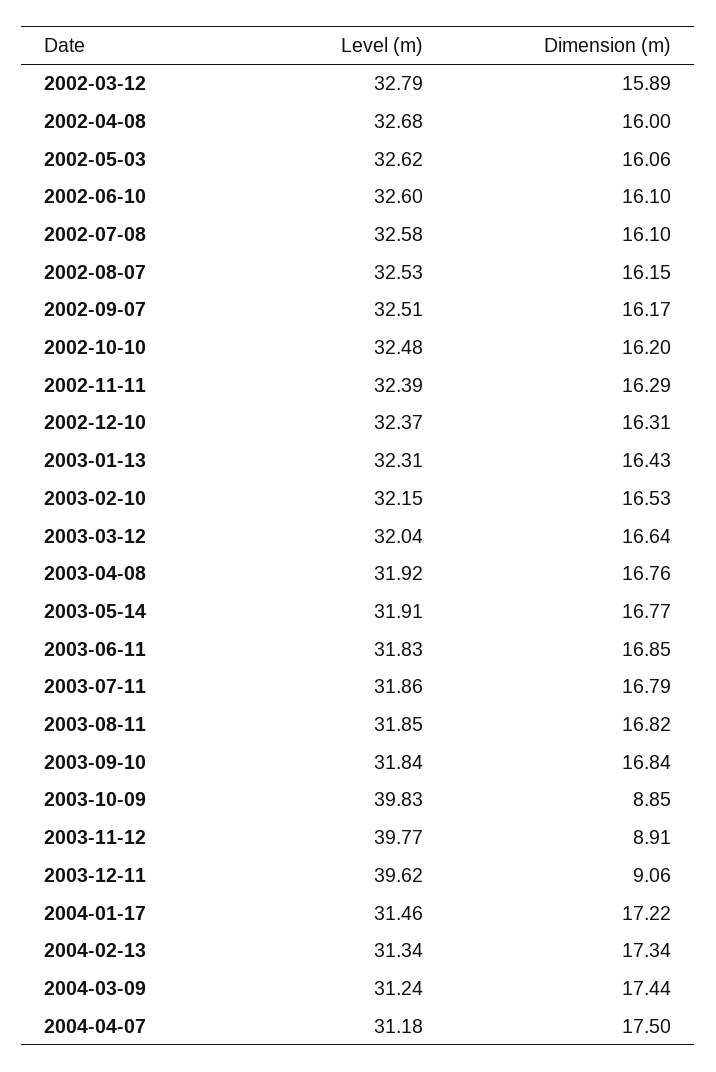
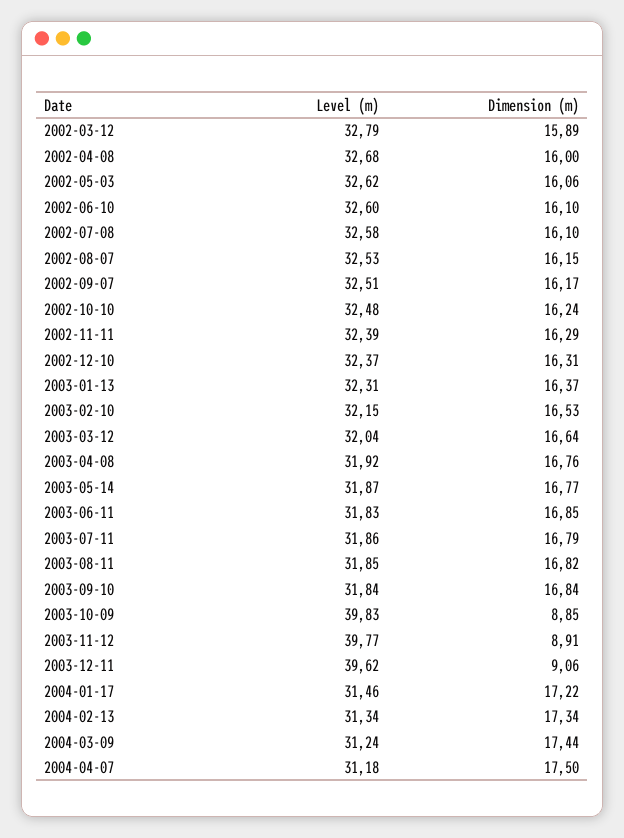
  {
    "Level (m)": {
      "2002-03-12": 32.79,
      "2002-04-08": 32.68,
      "2002-05-03": 32.62,
      "2002-06-10": 32.6,
      "2002-07-08": 32.58,
      "2002-08-07": 32.53,
      "2002-09-07": 32.51,
      "2002-10-10": 32.48,
      "2002-11-11": 32.39,
      "2002-12-10": 32.37,
      "2003-01-13": 32.31,
      "2003-02-10": 32.15,
      "2003-03-12": 32.04,
      "2003-04-08": 31.92,
-     "2003-05-14": 31.91,
+     "2003-05-14": 31.87,
      "2003-06-11": 31.83,
      "2003-07-11": 31.86,
      "2003-08-11": 31.85,
      "2003-09-10": 31.84,
      "2003-10-09": 39.83,
      "2003-11-12": 39.77,
      "2003-12-11": 39.62,
      "2004-01-17": 31.46,
      "2004-02-13": 31.34,
      "2004-03-09": 31.24,
      "2004-04-07": 31.18
    },
    "Dimension (m)": {
      "2002-03-12": 15.89,
      "2002-04-08": 16,
      "2002-05-03": 16.06,
      "2002-06-10": 16.1,
      "2002-07-08": 16.1,
      "2002-08-07": 16.15,
      "2002-09-07": 16.17,
-     "2002-10-10": 16.2,
+     "2002-10-10": 16.24,
      "2002-11-11": 16.29,
      "2002-12-10": 16.31,
-     "2003-01-13": 16.43,
+     "2003-01-13": 16.37,
      "2003-02-10": 16.53,
      "2003-03-12": 16.64,
      "2003-04-08": 16.76,
      "2003-05-14": 16.77,
      "2003-06-11": 16.85,
      "2003-07-11": 16.79,
      "2003-08-11": 16.82,
      "2003-09-10": 16.84,
      "2003-10-09": 8.85,
      "2003-11-12": 8.91,
      "2003-12-11": 9.06,
      "2004-01-17": 17.22,
      "2004-02-13": 17.34,
      "2004-03-09": 17.44,
      "2004-04-07": 17.5
    }
  }

